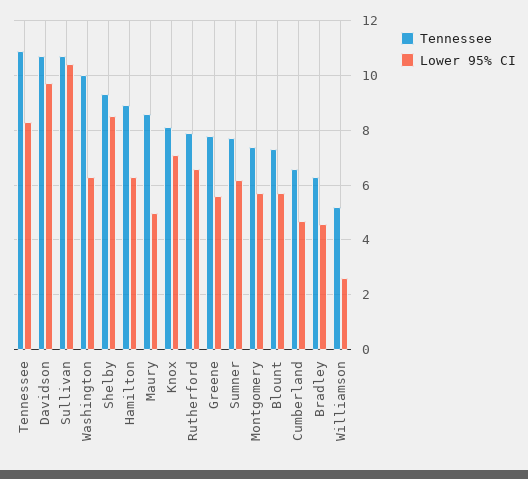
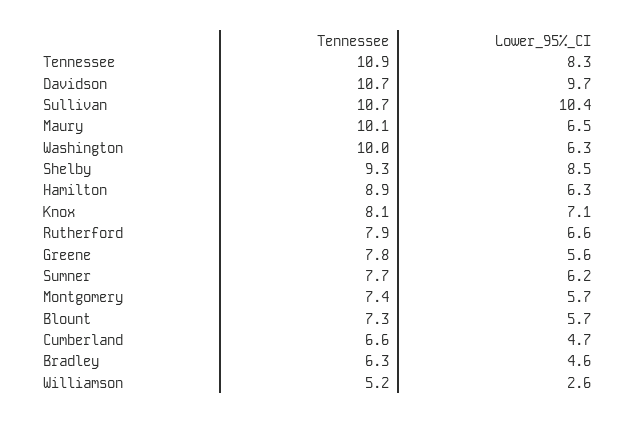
  {
    "Tennessee": {
      "Tennessee": 10.9,
      "Davidson": 10.7,
      "Sullivan": 10.7,
      "Washington": 10,
      "Shelby": 9.3,
      "Hamilton": 8.9,
-     "Maury": 8.5,
+     "Maury": 10.1,
      "Knox": 8.1,
      "Rutherford": 7.9,
      "Greene": 7.8,
      "Sumner": 7.7,
      "Montgomery": 7.4,
      "Blount": 7.3,
      "Cumberland": 6.6,
      "Bradley": 6.3,
      "Williamson": 5.2
    },
    "Lower 95% CI": {
      "Tennessee": 8.3,
      "Davidson": 9.7,
      "Sullivan": 10.4,
      "Washington": 6.3,
      "Shelby": 8.5,
      "Hamilton": 6.3,
-     "Maury": 5,
+     "Maury": 6.5,
      "Knox": 7.1,
      "Rutherford": 6.6,
      "Greene": 5.6,
      "Sumner": 6.2,
      "Montgomery": 5.7,
      "Blount": 5.7,
      "Cumberland": 4.7,
      "Bradley": 4.6,
      "Williamson": 2.6
    }
  }

